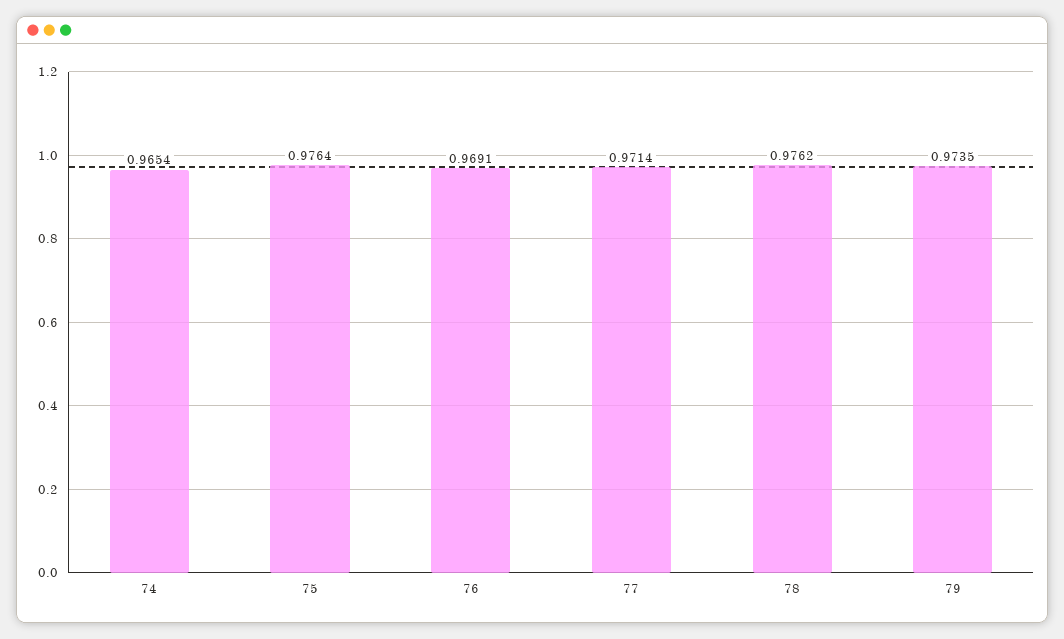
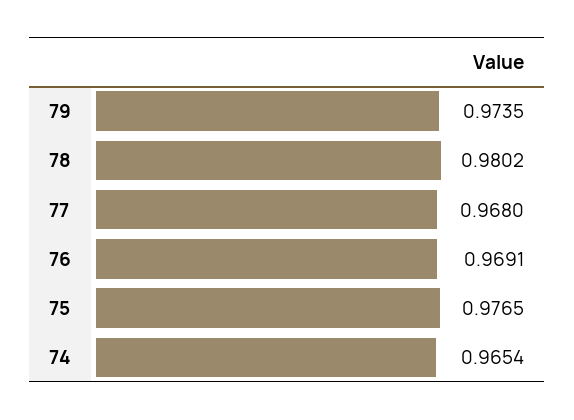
  {
    "74": 0.9654,
-   "75": 0.9764,
+   "75": 0.9765,
    "76": 0.9691,
-   "77": 0.9714,
+   "77": 0.968,
-   "78": 0.9762,
+   "78": 0.9802,
    "79": 0.9735
  }

